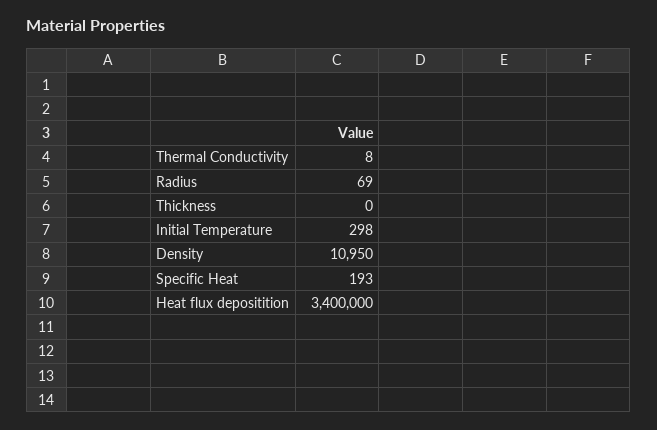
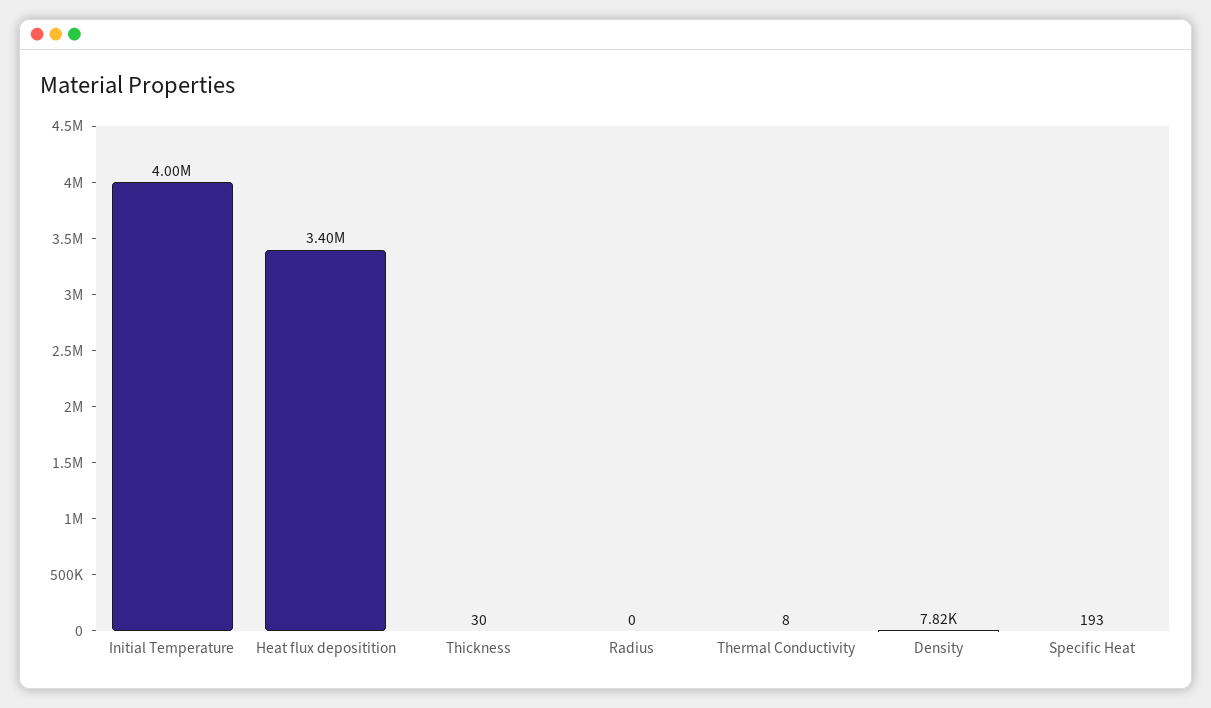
  {
    "Thermal Conductivity": 8,
-   "Radius": 69,
+   "Radius": 0,
-   "Thickness": 0,
+   "Thickness": 30,
-   "Initial Temperature": 298,
+   "Initial Temperature": 4000000,
-   "Density": 10950,
+   "Density": 7820,
    "Specific Heat": 193,
    "Heat flux depositition": 3400000
  }

